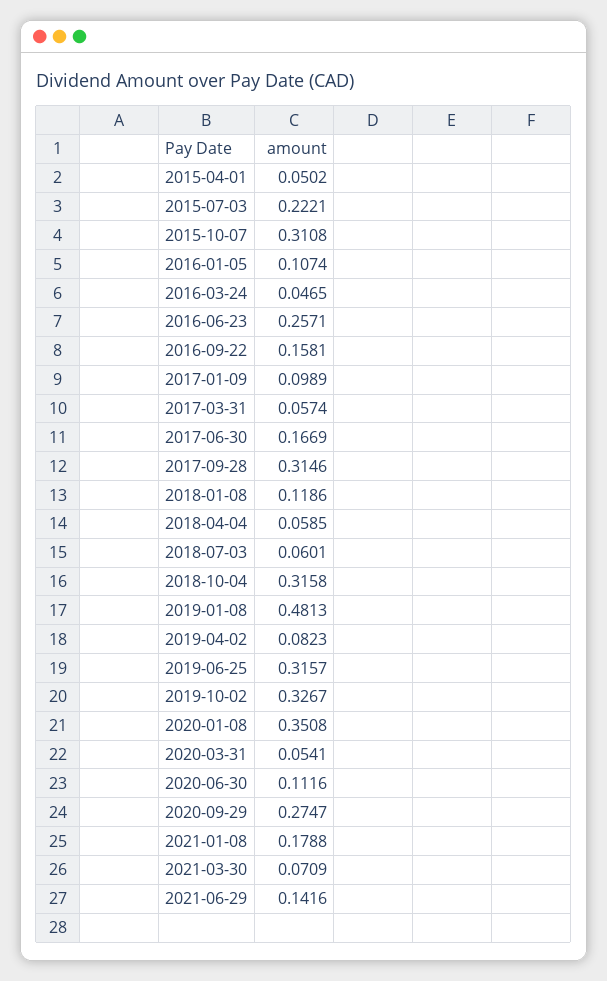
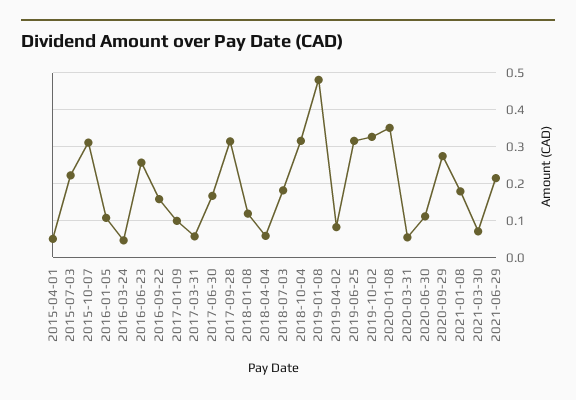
  {
    "2015-04-01": 0.0502,
    "2015-07-03": 0.2221,
    "2015-10-07": 0.3108,
    "2016-01-05": 0.1074,
    "2016-03-24": 0.0465,
    "2016-06-23": 0.2571,
    "2016-09-22": 0.1581,
    "2017-01-09": 0.0989,
    "2017-03-31": 0.0574,
    "2017-06-30": 0.1669,
    "2017-09-28": 0.3146,
    "2018-01-08": 0.1186,
    "2018-04-04": 0.0585,
-   "2018-07-03": 0.0601,
+   "2018-07-03": 0.18,
    "2018-10-04": 0.3158,
    "2019-01-08": 0.4813,
    "2019-04-02": 0.0823,
    "2019-06-25": 0.3157,
    "2019-10-02": 0.3267,
    "2020-01-08": 0.3508,
    "2020-03-31": 0.0541,
    "2020-06-30": 0.1116,
    "2020-09-29": 0.2747,
    "2021-01-08": 0.1788,
    "2021-03-30": 0.0709,
-   "2021-06-29": 0.1416
+   "2021-06-29": 0.22
  }

